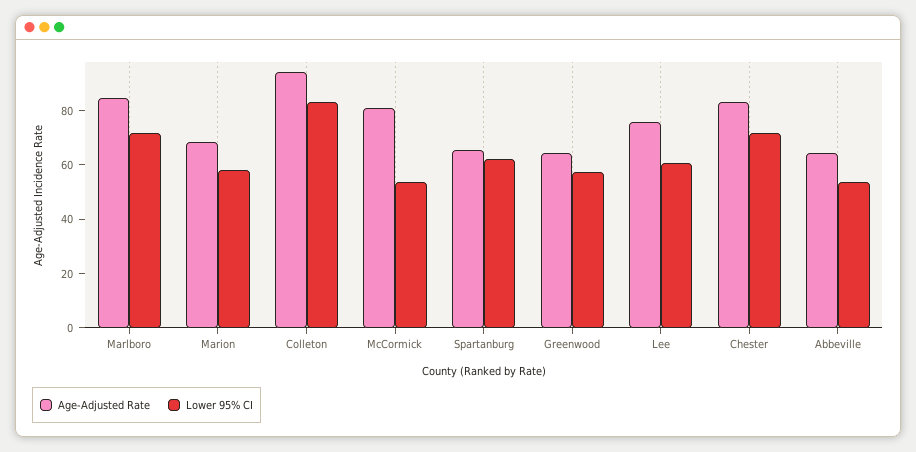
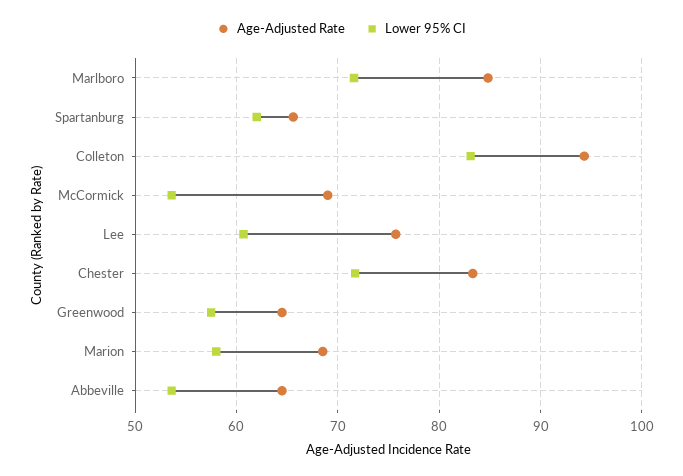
  {
    "Age-Adjusted Rate": {
      "Marlboro": 85,
      "Marion": 69,
      "Colleton": 94,
-     "McCormick": 80,
+     "McCormick": 69,
      "Spartanburg": 66,
      "Greenwood": 65,
      "Lee": 76,
      "Chester": 83,
      "Abbeville": 65
    },
    "Lower 95% CI": {
      "Marlboro": 72,
      "Marion": 58,
      "Colleton": 83,
      "McCormick": 54,
      "Spartanburg": 62,
      "Greenwood": 58,
      "Lee": 61,
      "Chester": 72,
      "Abbeville": 54
    }
  }

